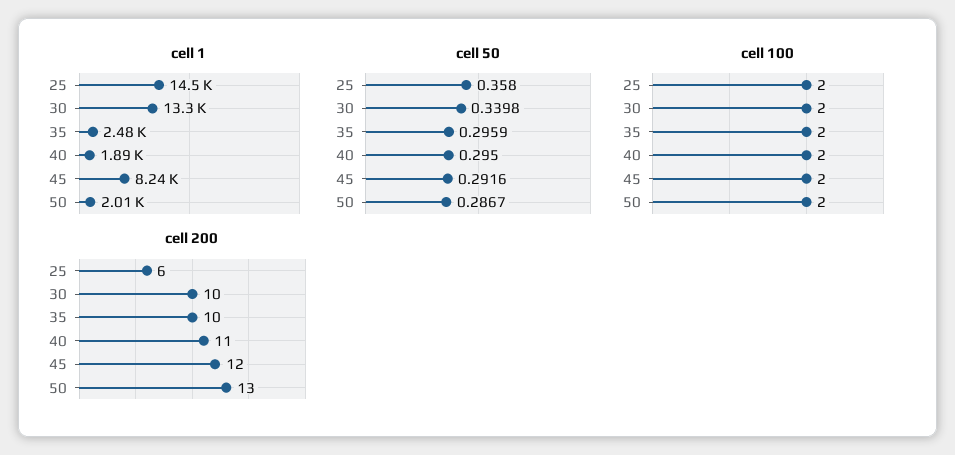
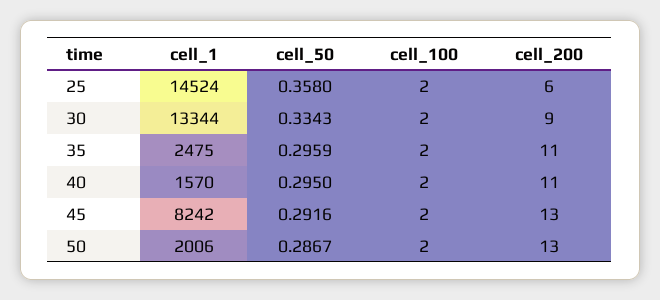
  {
    "cell 1": {
      "25": 14524,
      "30": 13344,
      "35": 2475,
-     "40": 1890,
+     "40": 1570,
      "45": 8242,
      "50": 2006
    },
    "cell 50": {
      "25": 0.358,
-     "30": 0.3398,
+     "30": 0.3343,
      "35": 0.2959,
      "40": 0.295,
      "45": 0.2916,
      "50": 0.2867
    },
    "cell 100": {
      "25": 2,
      "30": 2,
      "35": 2,
      "40": 2,
      "45": 2,
      "50": 2
    },
    "cell 200": {
      "25": 6,
-     "30": 10,
+     "30": 9,
-     "35": 10,
+     "35": 11,
      "40": 11,
-     "45": 12,
+     "45": 13,
      "50": 13
    }
  }

